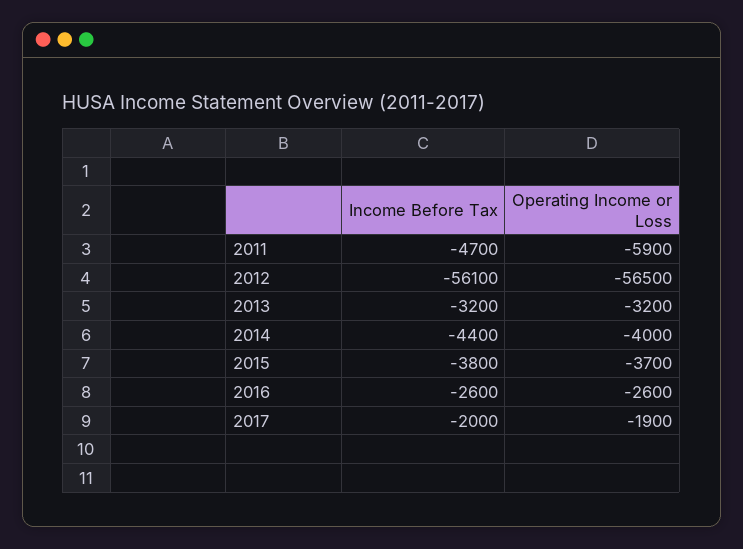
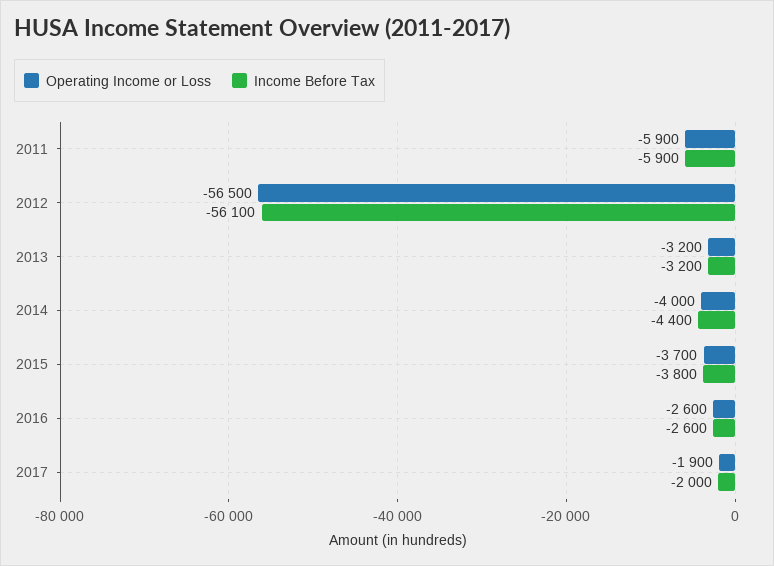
  {
    "Income Before Tax": {
-     "2011": -4700,
+     "2011": -5900,
      "2012": -56100,
      "2013": -3200,
      "2014": -4400,
      "2015": -3800,
      "2016": -2600,
      "2017": -2000
    },
    "Operating Income or Loss": {
      "2011": -5900,
      "2012": -56500,
      "2013": -3200,
      "2014": -4000,
      "2015": -3700,
      "2016": -2600,
      "2017": -1900
    }
  }

